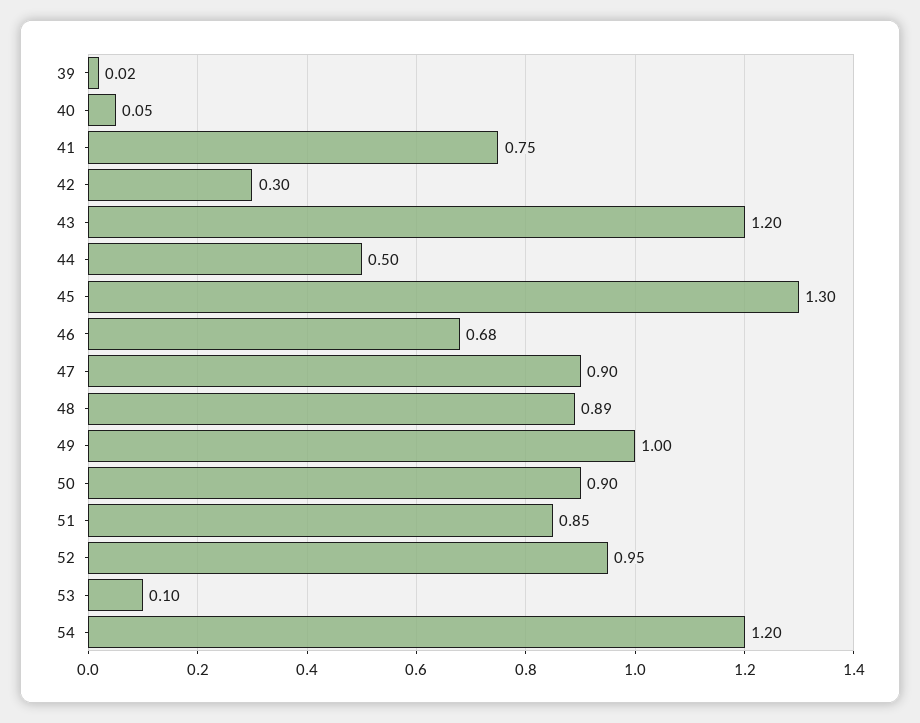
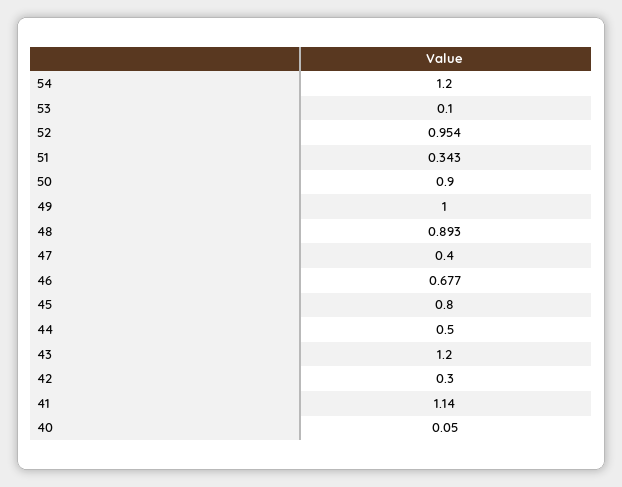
  {
-   "39": 0.02,
    "40": 0.05,
-   "41": 0.75,
+   "41": 1.14,
    "42": 0.3,
    "43": 1.2,
    "44": 0.5,
-   "45": 1.3,
+   "45": 0.8,
    "46": 0.677,
-   "47": 0.9,
+   "47": 0.4,
    "48": 0.893,
    "49": 1,
    "50": 0.9,
-   "51": 0.85,
+   "51": 0.343,
    "52": 0.954,
    "53": 0.1,
    "54": 1.2
  }

